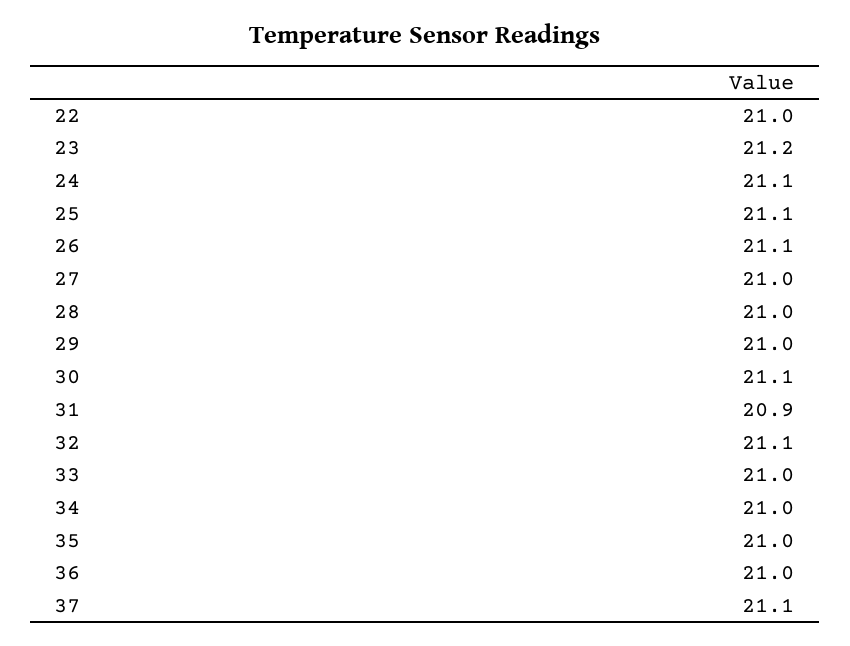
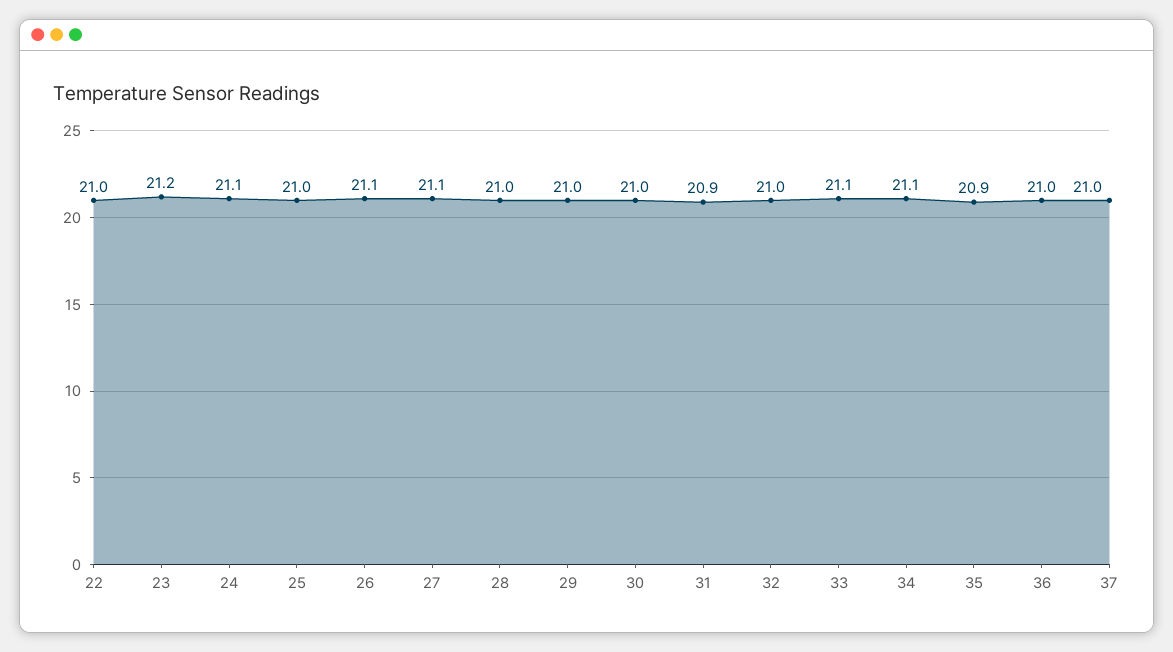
  {
    "22": 21,
    "23": 21.2,
    "24": 21.1,
-   "25": 21.1,
+   "25": 21,
    "26": 21.1,
-   "27": 21,
+   "27": 21.1,
    "28": 21,
    "29": 21,
-   "30": 21.1,
+   "30": 21,
    "31": 20.9,
-   "32": 21.1,
+   "32": 21,
-   "33": 21,
+   "33": 21.1,
-   "34": 21,
+   "34": 21.1,
-   "35": 21,
+   "35": 20.9,
    "36": 21,
-   "37": 21.1
+   "37": 21
  }

